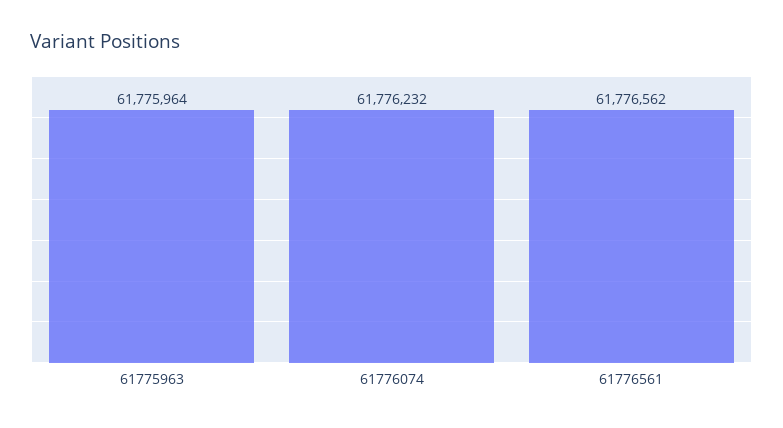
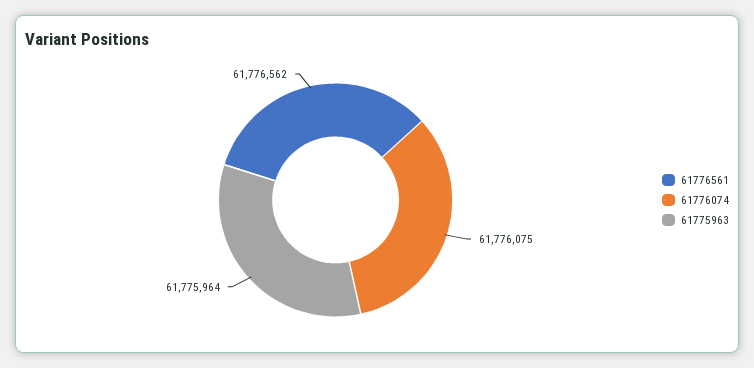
  {
    "61775963": 61775964,
-   "61776074": 61776232,
+   "61776074": 61776075,
    "61776561": 61776562
  }

